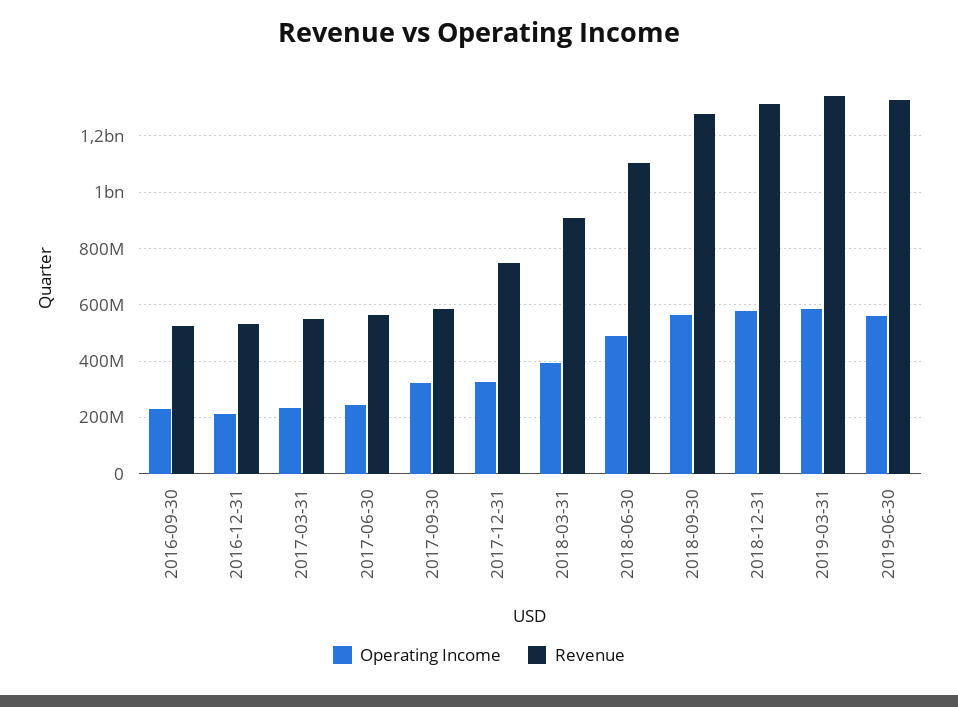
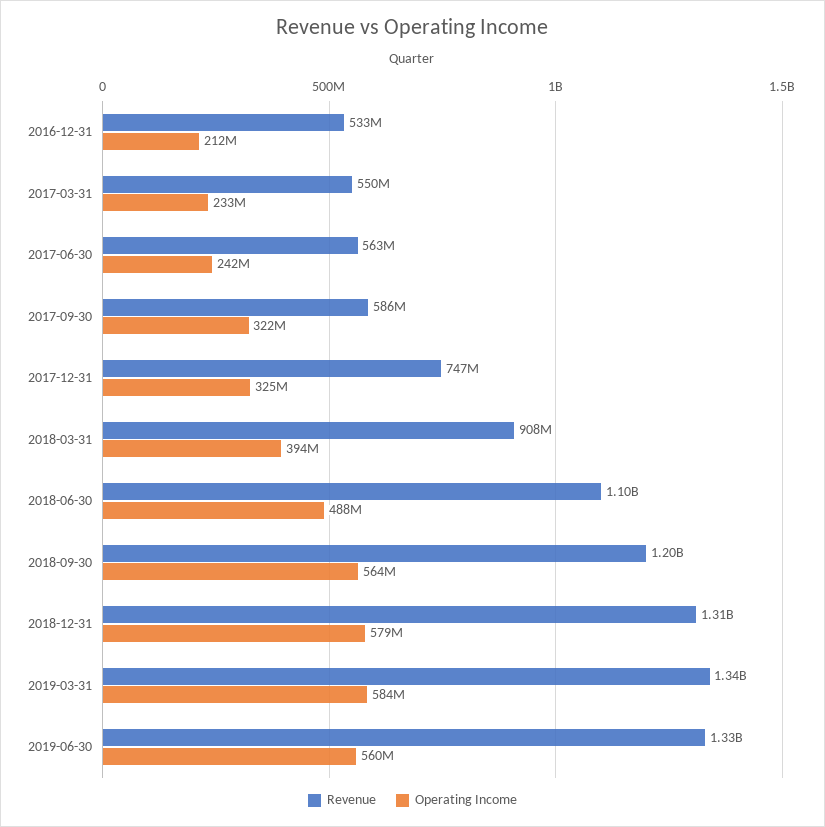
  {
    "Operating Income": {
-     "2016-09-30": 225000000,
      "2016-12-31": 212000000,
      "2017-03-31": 233000000,
      "2017-06-30": 242000000,
      "2017-09-30": 322000000,
      "2017-12-31": 325000000,
      "2018-03-31": 394000000,
      "2018-06-30": 488000000,
      "2018-09-30": 564000000,
      "2018-12-31": 579000000,
      "2019-03-31": 584000000,
      "2019-06-30": 560000000
    },
    "Revenue": {
-     "2016-09-30": 525000000,
      "2016-12-31": 533000000,
      "2017-03-31": 550000000,
      "2017-06-30": 563000000,
      "2017-09-30": 586000000,
      "2017-12-31": 747000000,
      "2018-03-31": 908000000,
      "2018-06-30": 1100000000,
-     "2018-09-30": 1275000000,
+     "2018-09-30": 1200000000,
      "2018-12-31": 1310000000,
      "2019-03-31": 1340000000,
      "2019-06-30": 1330000000
    }
  }

